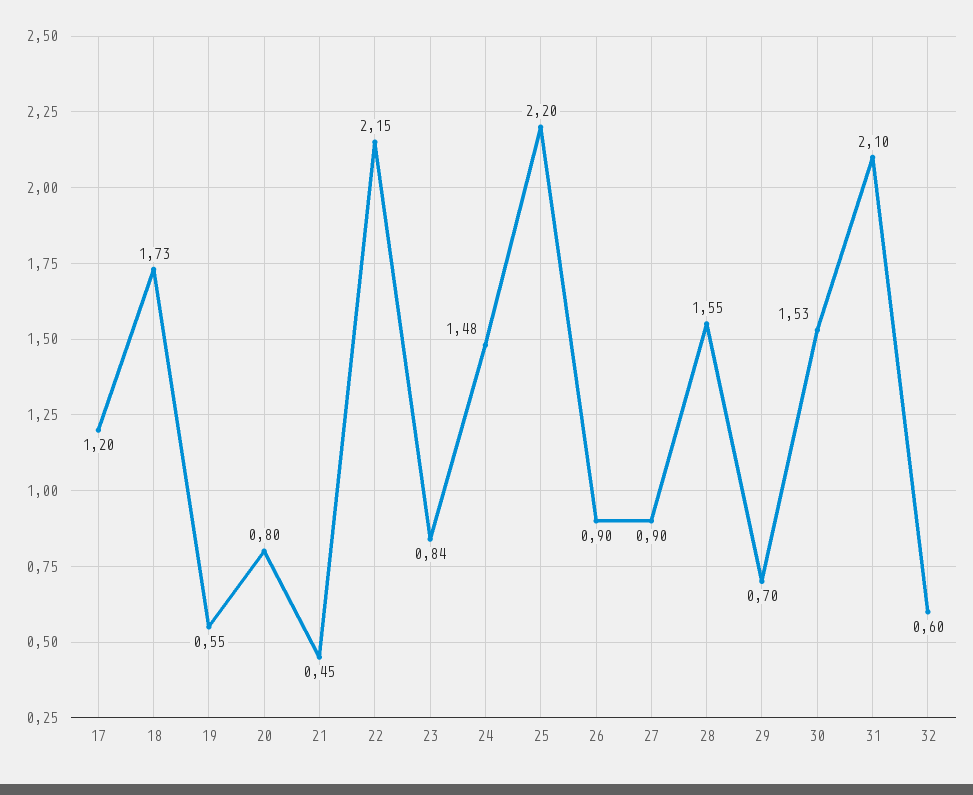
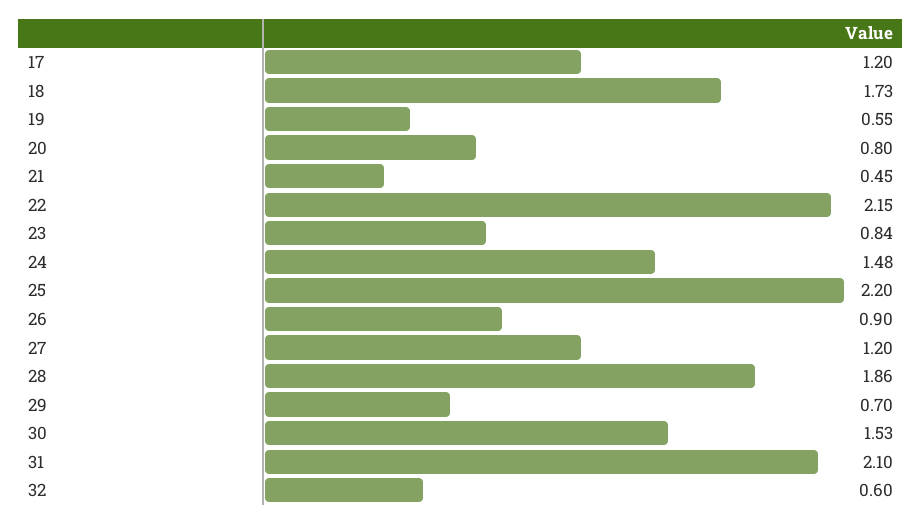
  {
    "17": 1.2,
    "18": 1.73,
    "19": 0.55,
    "20": 0.8,
    "21": 0.45,
    "22": 2.15,
    "23": 0.84,
    "24": 1.48,
    "25": 2.2,
    "26": 0.9,
-   "27": 0.9,
+   "27": 1.2,
-   "28": 1.55,
+   "28": 1.86,
    "29": 0.7,
    "30": 1.53,
    "31": 2.1,
    "32": 0.6
  }

